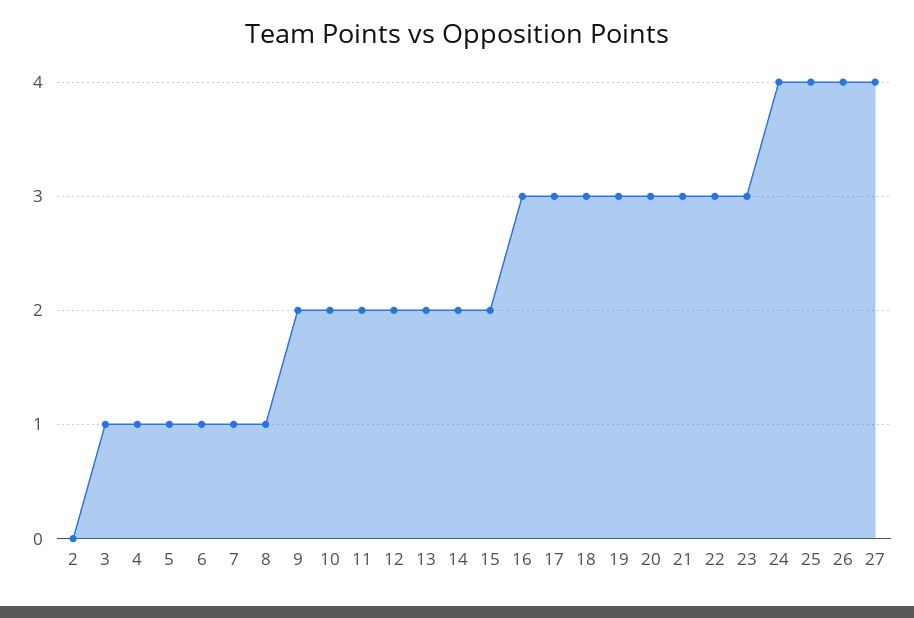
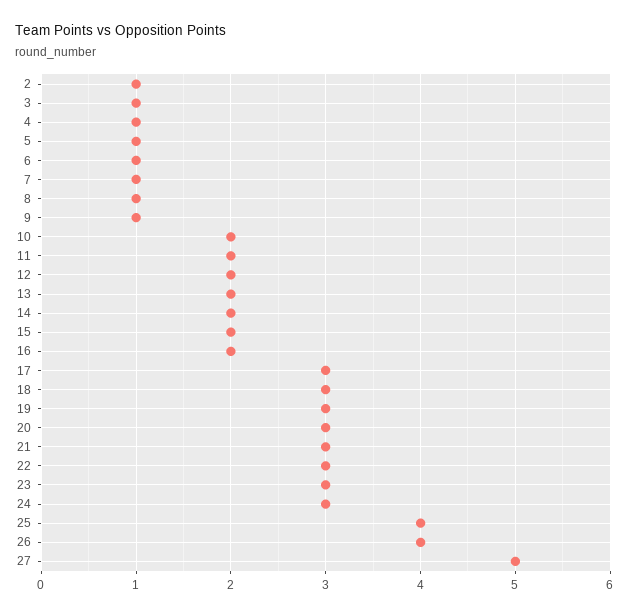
  {
-   "2": 0,
+   "2": 1,
    "3": 1,
    "4": 1,
    "5": 1,
    "6": 1,
    "7": 1,
    "8": 1,
-   "9": 2,
+   "9": 1,
    "10": 2,
    "11": 2,
    "12": 2,
    "13": 2,
    "14": 2,
    "15": 2,
-   "16": 3,
+   "16": 2,
    "17": 3,
    "18": 3,
    "19": 3,
    "20": 3,
    "21": 3,
    "22": 3,
    "23": 3,
-   "24": 4,
+   "24": 3,
    "25": 4,
    "26": 4,
-   "27": 4
+   "27": 5
  }

